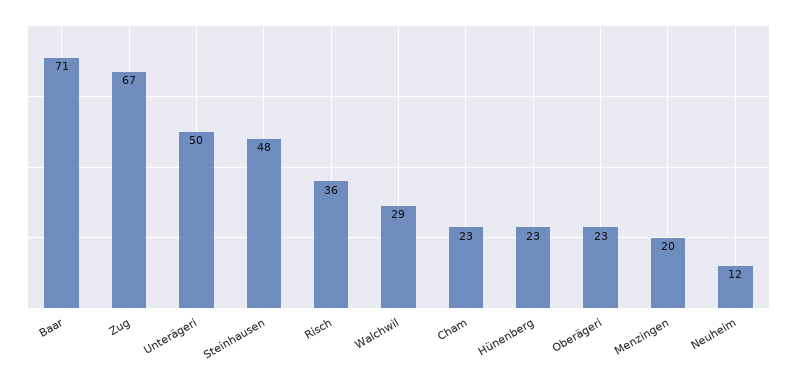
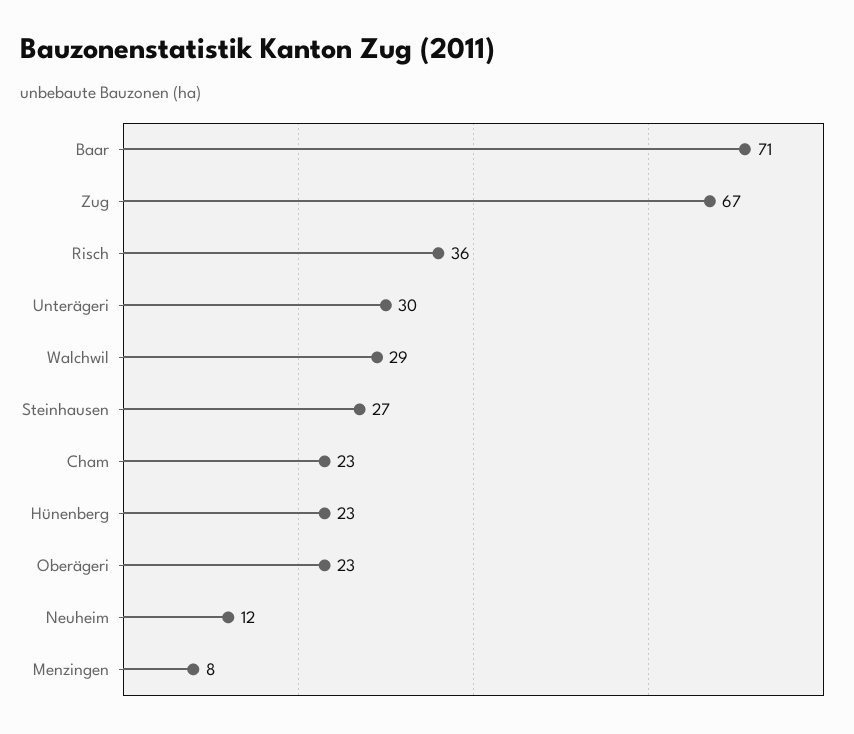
  {
    "Baar": 71,
    "Zug": 67,
-   "Unterägeri": 50,
+   "Unterägeri": 30,
-   "Steinhausen": 48,
+   "Steinhausen": 27,
    "Risch": 36,
    "Walchwil": 29,
    "Cham": 23,
    "Hünenberg": 23,
    "Oberägeri": 23,
-   "Menzingen": 20,
+   "Menzingen": 8,
    "Neuheim": 12
  }

